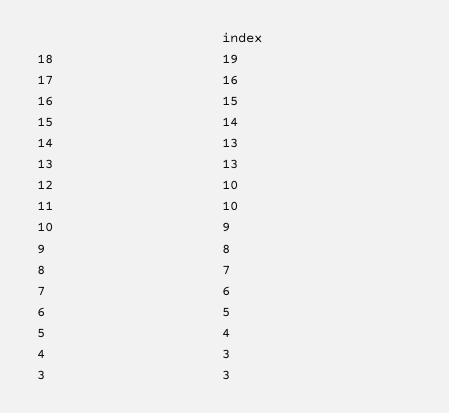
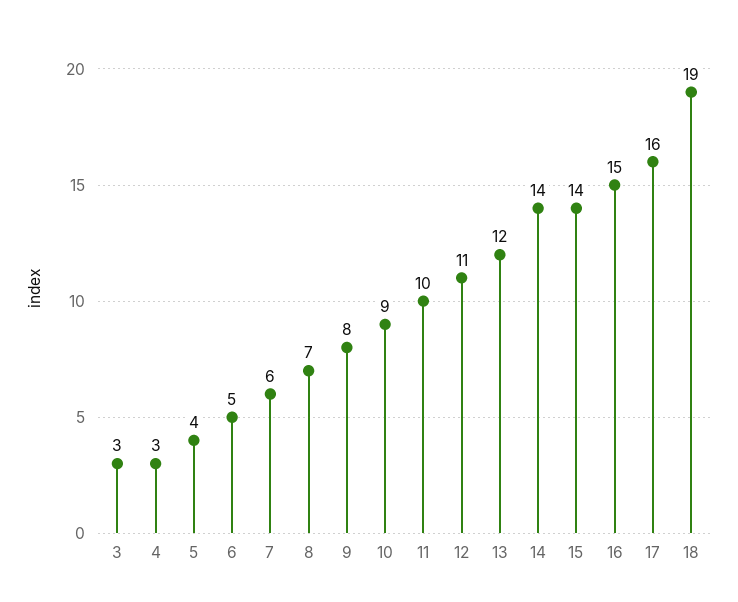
  {
    "18": 19,
    "17": 16,
    "16": 15,
    "15": 14,
-   "14": 13,
+   "14": 14,
-   "13": 13,
+   "13": 12,
-   "12": 10,
+   "12": 11,
    "11": 10,
    "10": 9,
    "9": 8,
    "8": 7,
    "7": 6,
    "6": 5,
    "5": 4,
    "4": 3,
    "3": 3
  }

